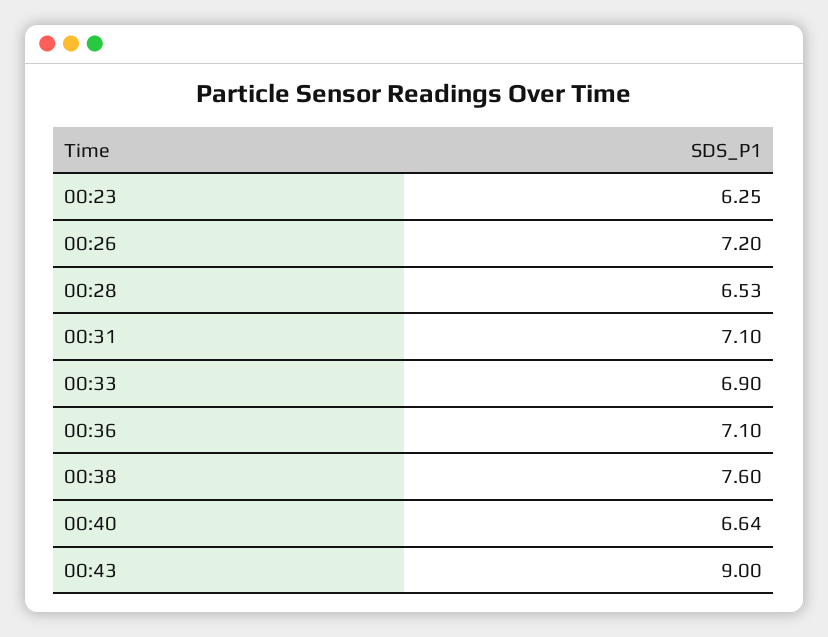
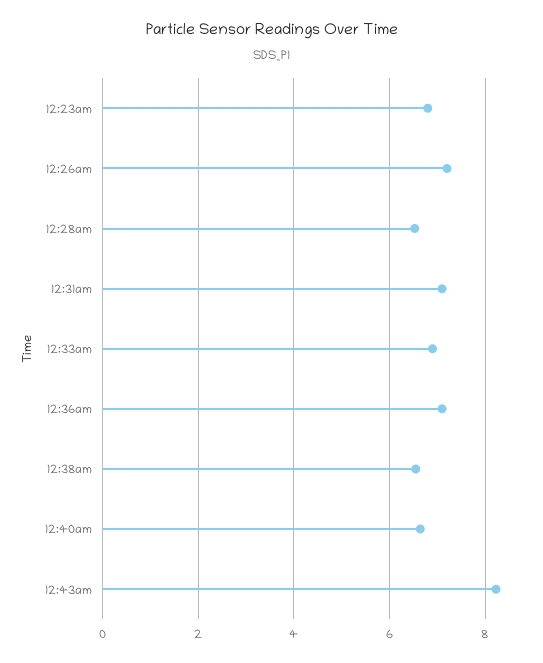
  {
-   "00:23": 6.25,
+   "00:23": 6.8,
    "00:26": 7.2,
    "00:28": 6.53,
    "00:31": 7.1,
    "00:33": 6.9,
    "00:36": 7.1,
-   "00:38": 7.6,
+   "00:38": 6.6,
    "00:40": 6.64,
-   "00:43": 9
+   "00:43": 8.2
  }

